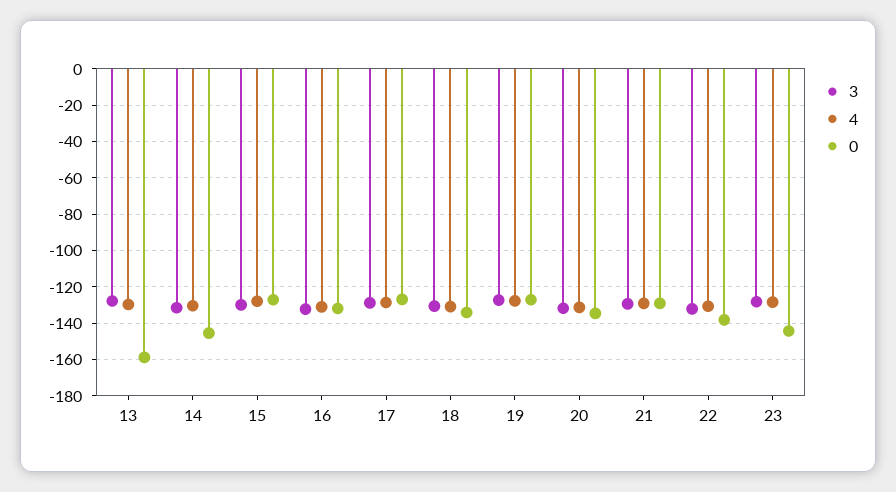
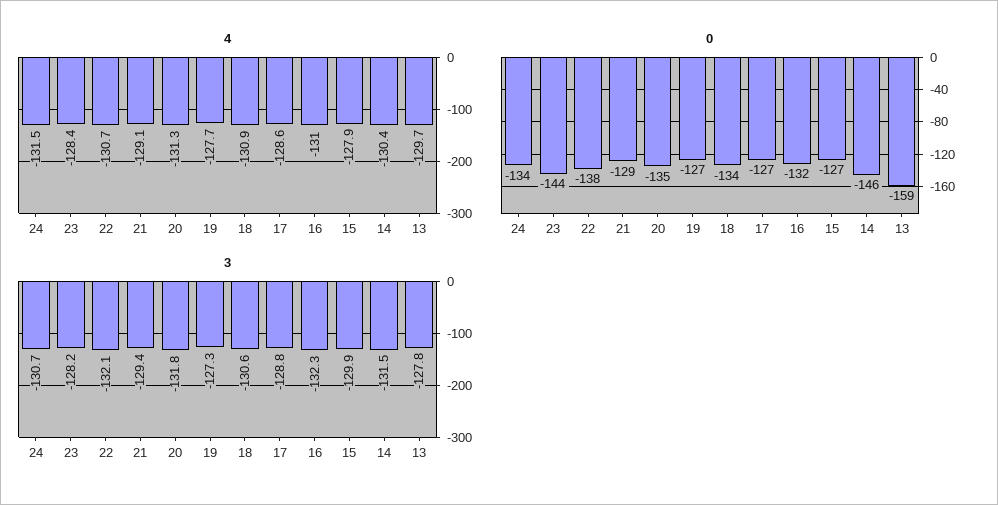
  {
    "3": {
      "13": -127.8,
      "14": -131.5,
      "15": -129.9,
      "16": -132.3,
      "17": -128.8,
      "18": -130.6,
      "19": -127.3,
      "20": -131.8,
      "21": -129.4,
      "22": -132.1,
-     "23": -128.2
+     "23": -128.2,
+     "24": -130.7
    },
    "4": {
      "13": -129.7,
      "14": -130.4,
      "15": -127.9,
      "16": -131,
      "17": -128.6,
      "18": -130.9,
      "19": -127.7,
      "20": -131.3,
      "21": -129.1,
      "22": -130.7,
-     "23": -128.4
+     "23": -128.4,
+     "24": -131.5
    },
    "0": {
      "13": -159,
      "14": -146,
      "15": -127,
      "16": -132,
      "17": -127,
      "18": -134,
      "19": -127,
      "20": -135,
      "21": -129,
      "22": -138,
-     "23": -144
+     "23": -144,
+     "24": -134
    }
  }

